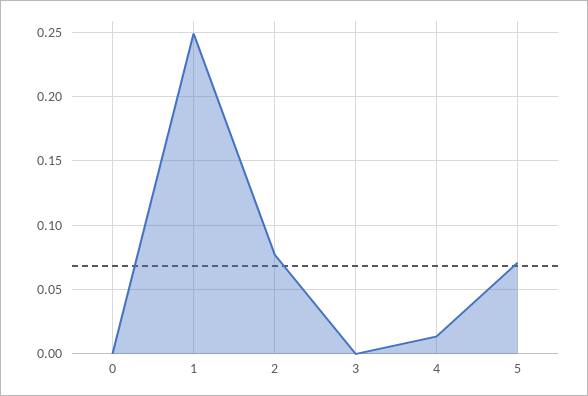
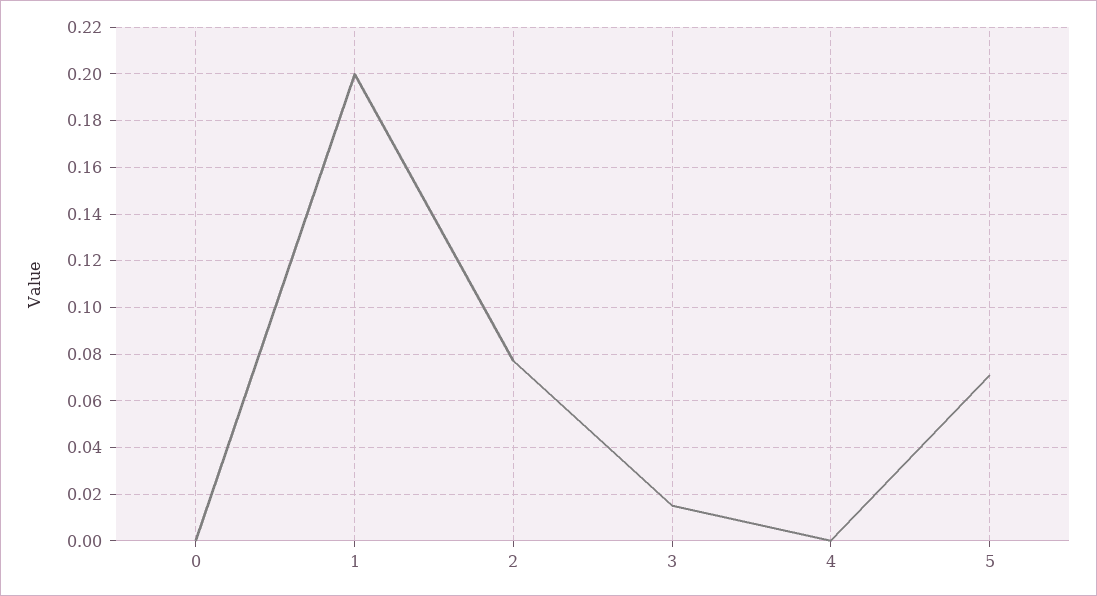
  {
    "0": 0,
-   "1": 0.25,
+   "1": 0.2,
    "2": 0.075,
-   "3": 0,
+   "3": 0.015,
-   "4": 0.015,
+   "4": 0,
    "5": 0.07
  }

